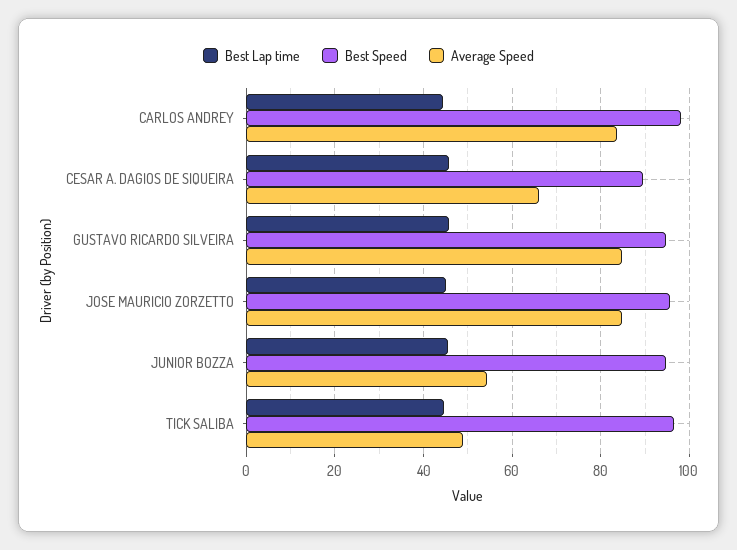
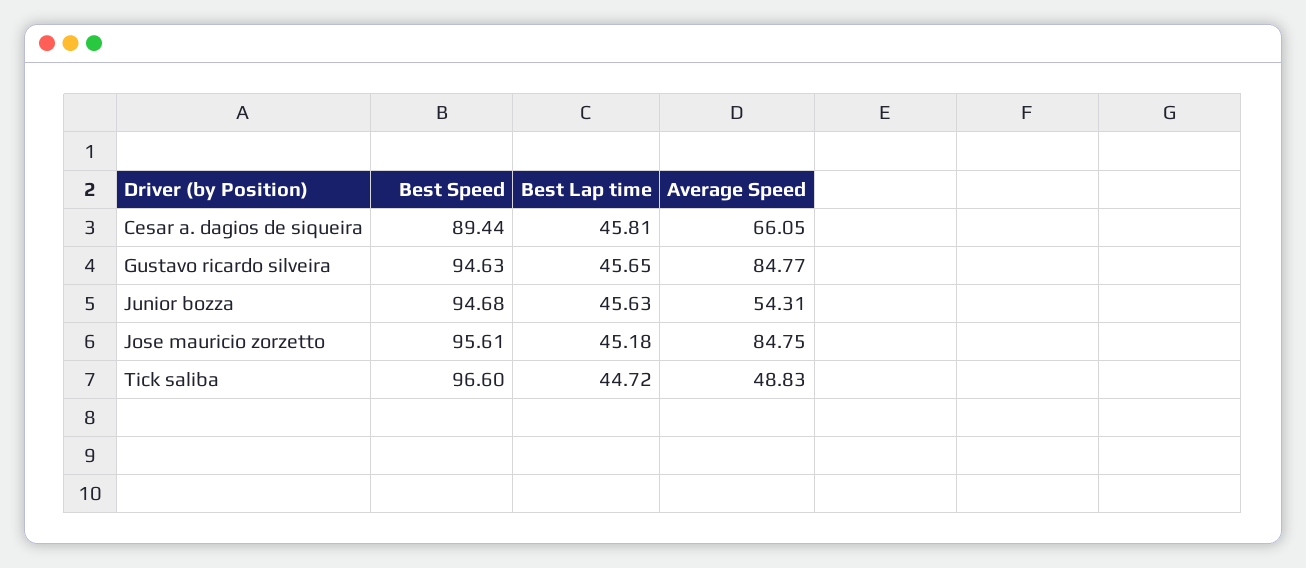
  {
    "Best Lap time": {
-     "CARLOS ANDREY": 44,
      "CESAR A. DAGIOS DE SIQUEIRA": 45.81,
      "GUSTAVO RICARDO SILVEIRA": 45.65,
      "JOSE MAURICIO ZORZETTO": 45.18,
      "JUNIOR BOZZA": 45.63,
      "TICK SALIBA": 44.72
    },
    "Best Speed": {
-     "CARLOS ANDREY": 98,
      "CESAR A. DAGIOS DE SIQUEIRA": 89.44,
      "GUSTAVO RICARDO SILVEIRA": 94.63,
      "JOSE MAURICIO ZORZETTO": 95.61,
      "JUNIOR BOZZA": 94.68,
      "TICK SALIBA": 96.6
    },
    "Average Speed": {
-     "CARLOS ANDREY": 84,
      "CESAR A. DAGIOS DE SIQUEIRA": 66.05,
      "GUSTAVO RICARDO SILVEIRA": 84.77,
      "JOSE MAURICIO ZORZETTO": 84.75,
      "JUNIOR BOZZA": 54.31,
      "TICK SALIBA": 48.83
    }
  }

